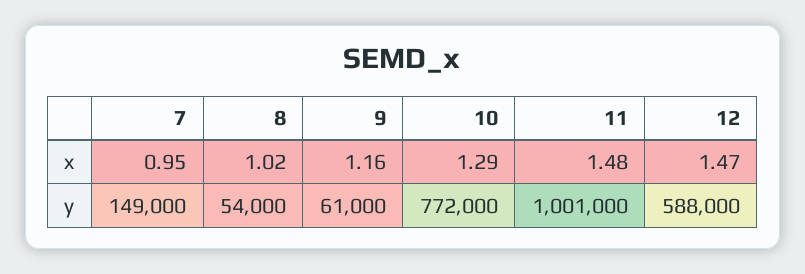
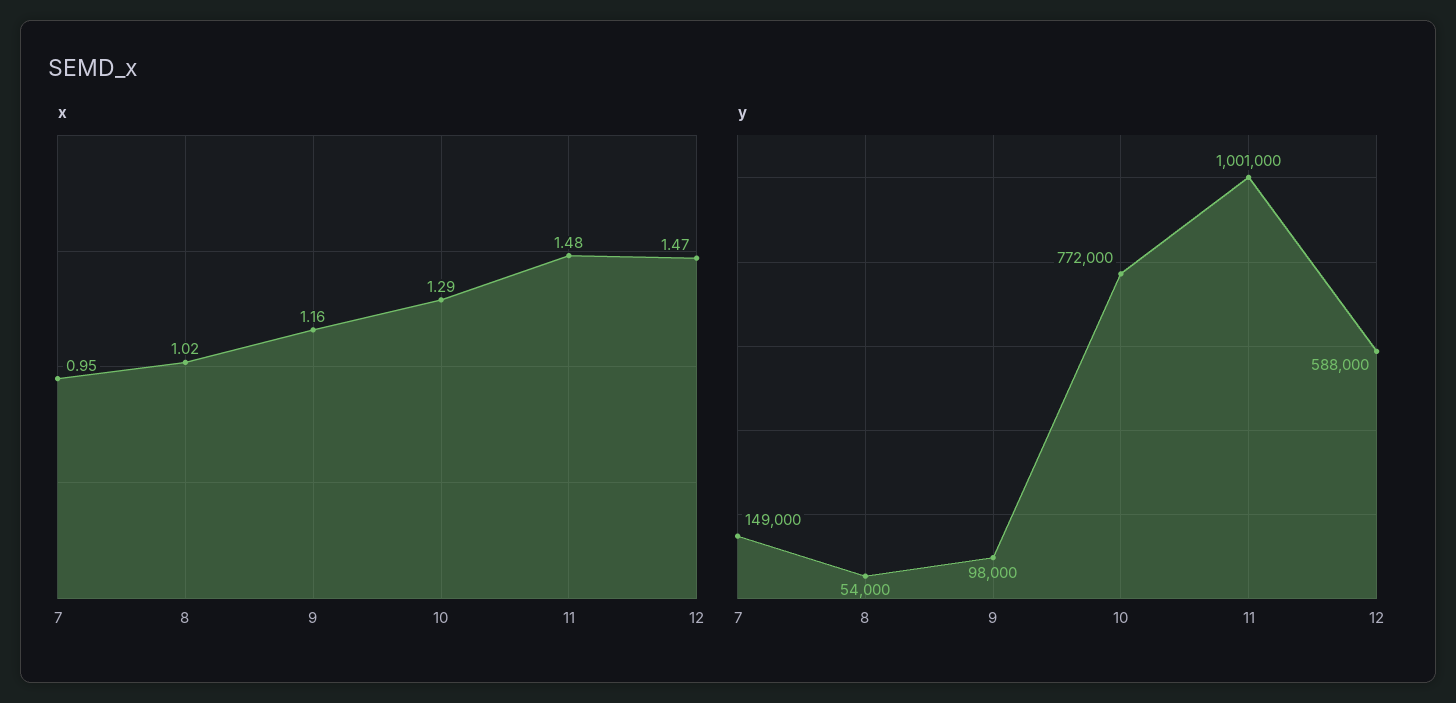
  {
    "x": {
      "7": 0.95,
      "8": 1.02,
      "9": 1.16,
      "10": 1.29,
      "11": 1.48,
      "12": 1.47
    },
    "y": {
      "7": 149000,
      "8": 54000,
-     "9": 61000,
+     "9": 98000,
      "10": 772000,
      "11": 1001000,
      "12": 588000
    }
  }

